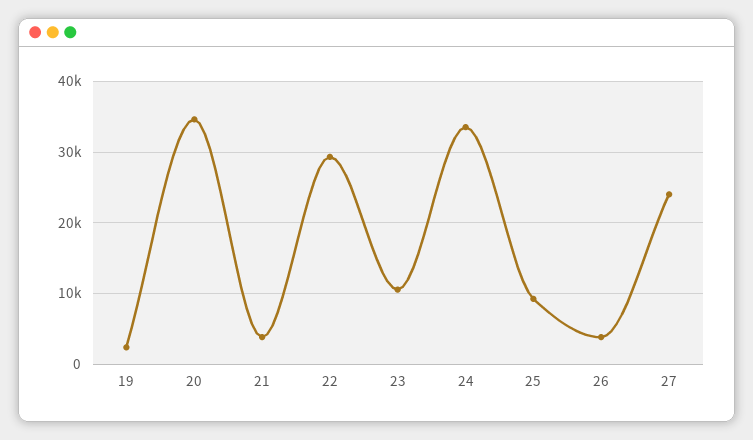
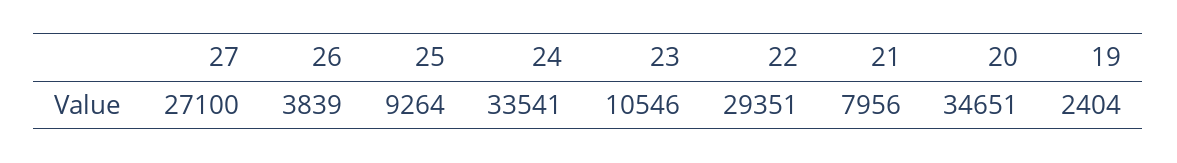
  {
    "19": 2404,
    "20": 34651,
-   "21": 4000,
+   "21": 7956,
    "22": 29351,
    "23": 10546,
    "24": 33541,
    "25": 9264,
    "26": 3839,
-   "27": 24000
+   "27": 27100
  }

